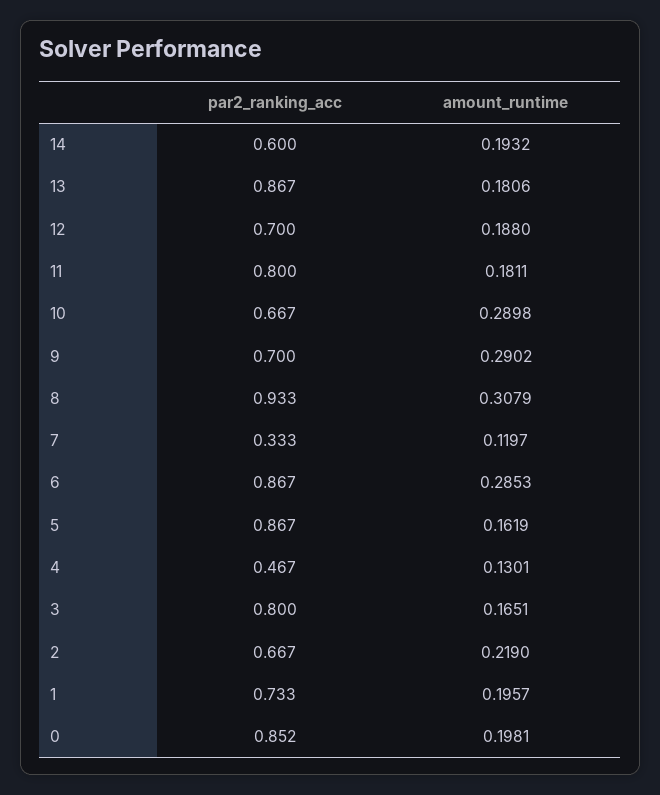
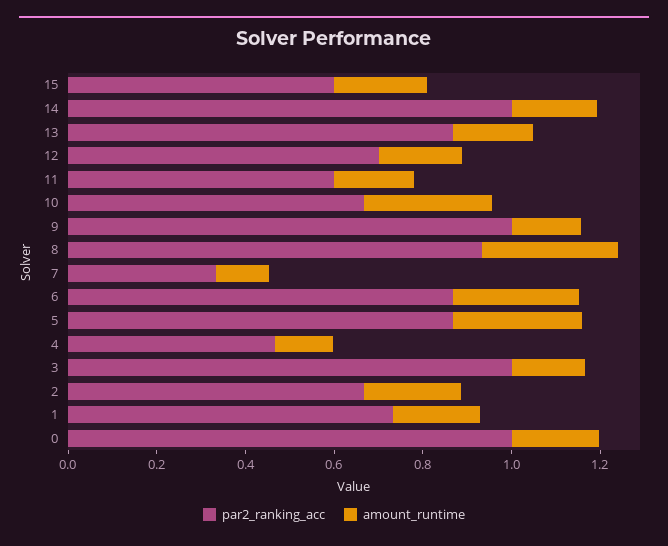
  {
    "par2_ranking_acc": {
-     "14": 0.6,
+     "14": 1,
      "13": 0.867,
      "12": 0.7,
-     "11": 0.8,
+     "11": 0.6,
      "10": 0.667,
-     "9": 0.7,
+     "9": 1,
      "8": 0.933,
      "7": 0.333,
      "6": 0.867,
      "5": 0.867,
      "4": 0.467,
-     "3": 0.8,
+     "3": 1,
      "2": 0.667,
      "1": 0.733,
-     "0": 0.852
+     "0": 1,
+     "15": 0.6
    },
    "amount_runtime": {
      "14": 0.1932,
      "13": 0.1806,
      "12": 0.188,
      "11": 0.1811,
      "10": 0.2898,
-     "9": 0.2902,
+     "9": 0.15,
      "8": 0.3079,
      "7": 0.1197,
      "6": 0.2853,
-     "5": 0.1619,
+     "5": 0.3,
      "4": 0.1301,
      "3": 0.1651,
      "2": 0.219,
      "1": 0.1957,
-     "0": 0.1981
+     "0": 0.1981,
+     "15": 0.2
    }
  }

